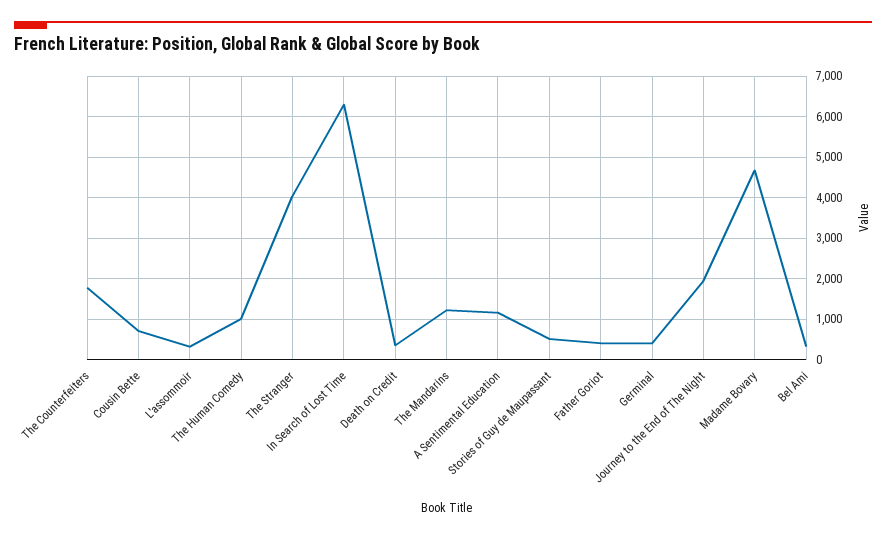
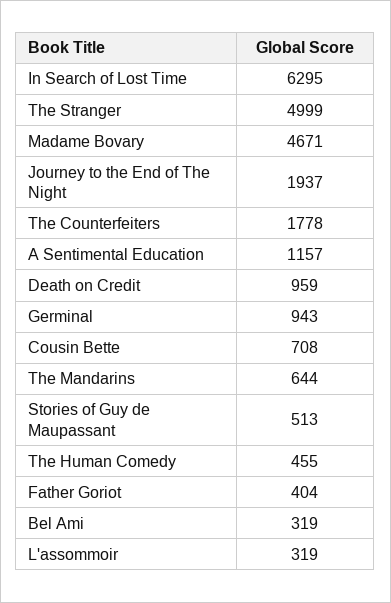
  {
    "The Counterfeiters": 1778,
    "Cousin Bette": 708,
    "L'assommoir": 319,
-   "The Human Comedy": 1000,
+   "The Human Comedy": 455,
-   "The Stranger": 4000,
+   "The Stranger": 4999,
    "In Search of Lost Time": 6295,
-   "Death on Credit": 400,
+   "Death on Credit": 959,
-   "The Mandarins": 1200,
+   "The Mandarins": 644,
    "A Sentimental Education": 1157,
    "Stories of Guy de Maupassant": 513,
    "Father Goriot": 404,
-   "Germinal": 400,
+   "Germinal": 943,
    "Journey to the End of The Night": 1937,
    "Madame Bovary": 4671,
    "Bel Ami": 319
  }

